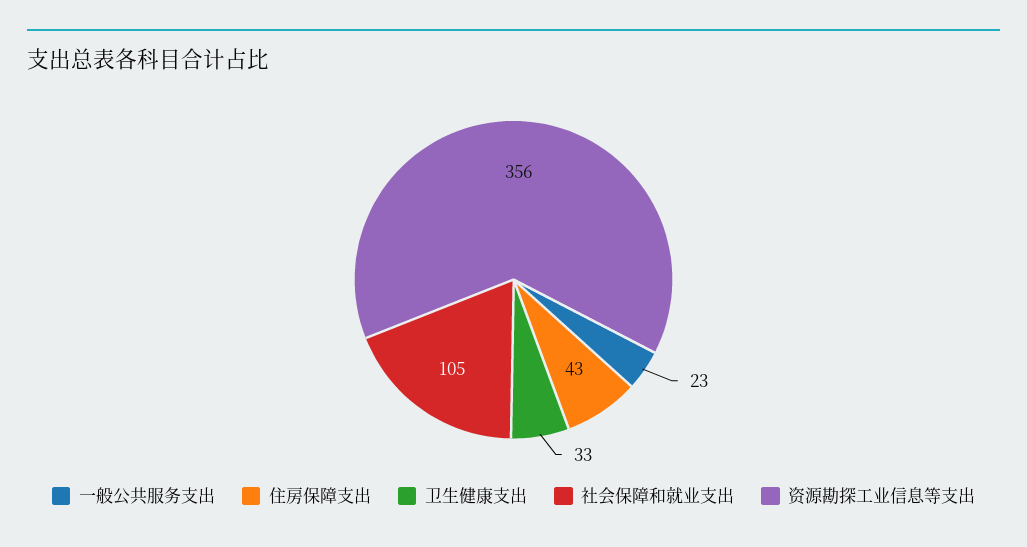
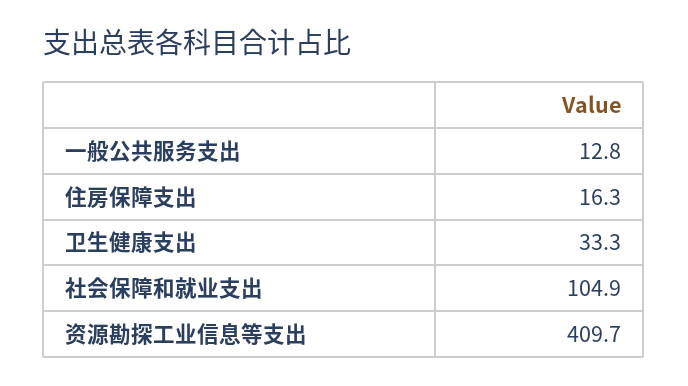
  {
-   "一般公共服务支出": 23,
+   "一般公共服务支出": 12.8,
-   "住房保障支出": 43,
+   "住房保障支出": 16.3,
    "卫生健康支出": 33.3,
    "社会保障和就业支出": 104.9,
-   "资源勘探工业信息等支出": 356
+   "资源勘探工业信息等支出": 409.7
  }

